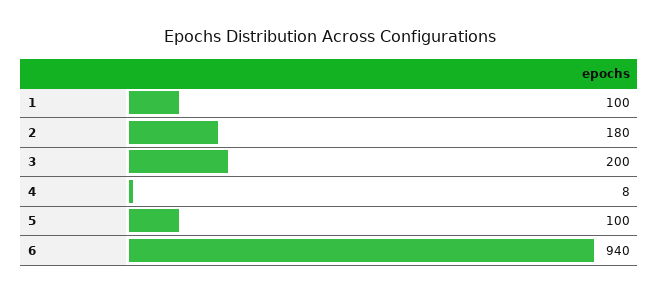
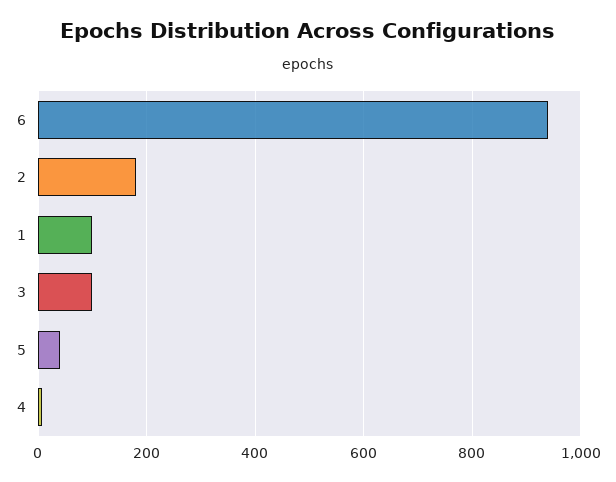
  {
    "1": 100,
    "2": 180,
-   "3": 200,
+   "3": 100,
    "4": 8,
-   "5": 100,
+   "5": 40,
    "6": 940
  }

